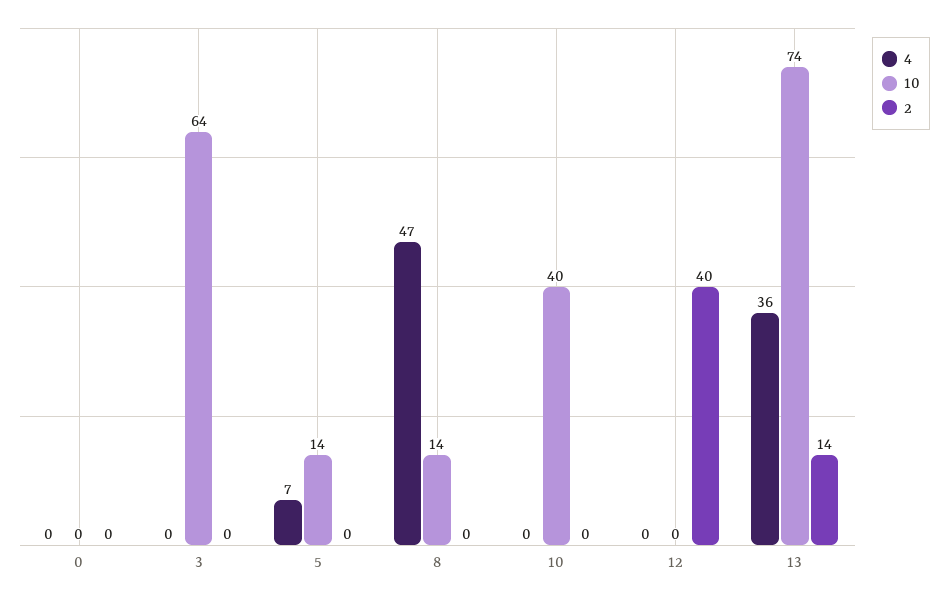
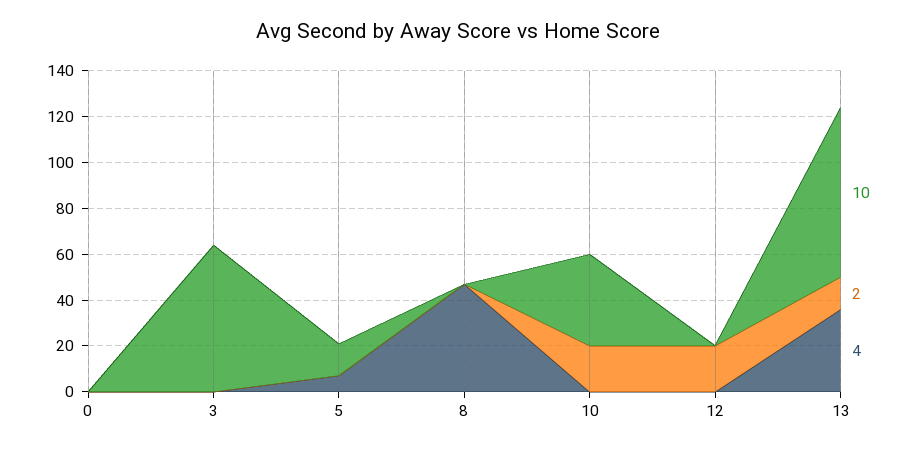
  {
    "4": {
      "0": 0,
      "3": 0,
      "5": 7,
      "8": 47,
      "10": 0,
      "12": 0,
      "13": 36
    },
    "10": {
      "0": 0,
      "3": 64,
      "5": 14,
-     "8": 14,
+     "8": 0,
      "10": 40,
      "12": 0,
      "13": 74
    },
    "2": {
      "0": 0,
      "3": 0,
      "5": 0,
      "8": 0,
-     "10": 0,
+     "10": 20,
-     "12": 40,
+     "12": 20,
      "13": 14
    }
  }

